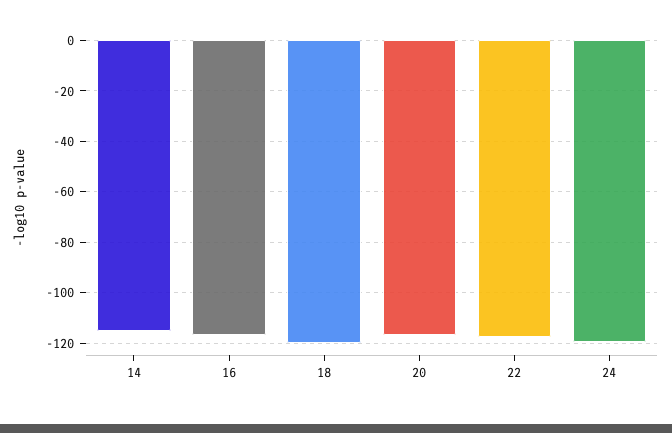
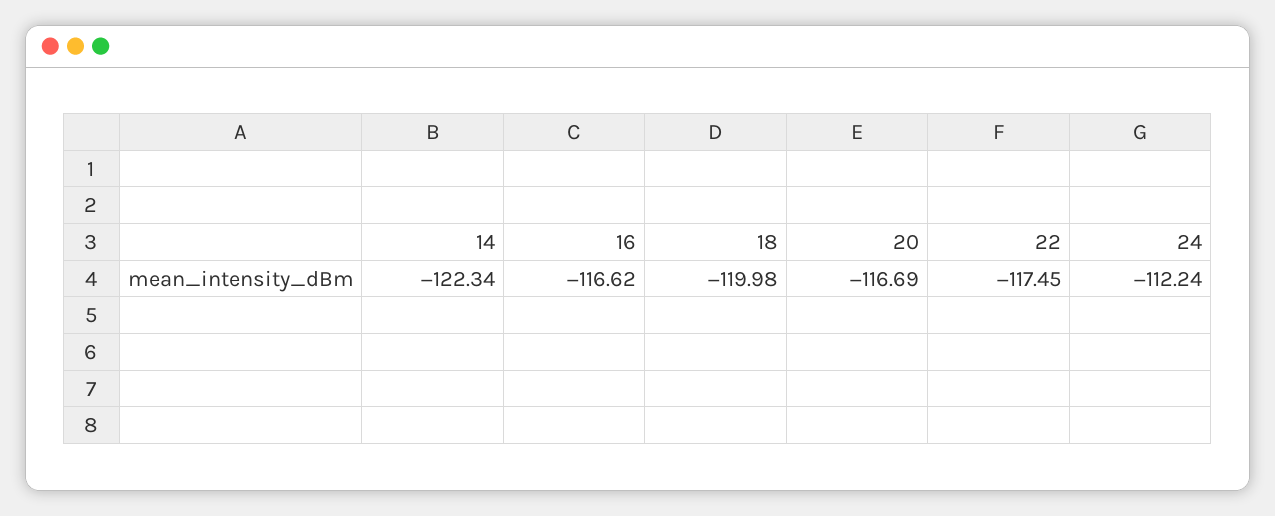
  {
-   "14": -115,
+   "14": -122.34,
    "16": -116.62,
    "18": -119.98,
    "20": -116.69,
    "22": -117.45,
-   "24": -120
+   "24": -112.24
  }

